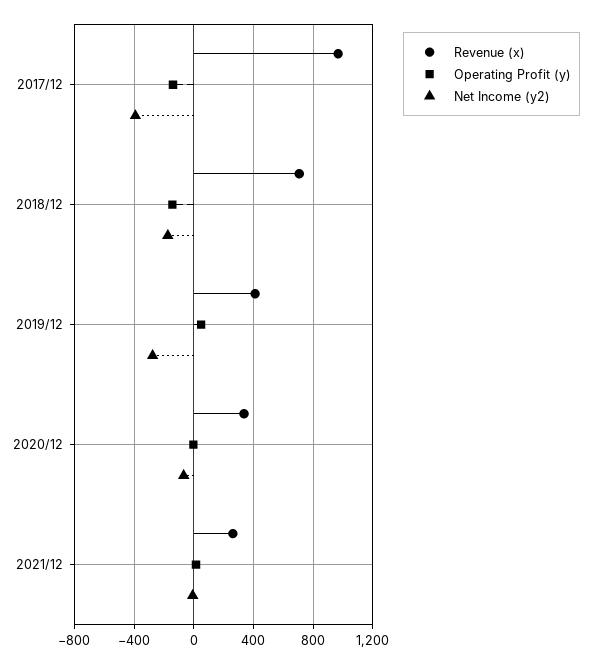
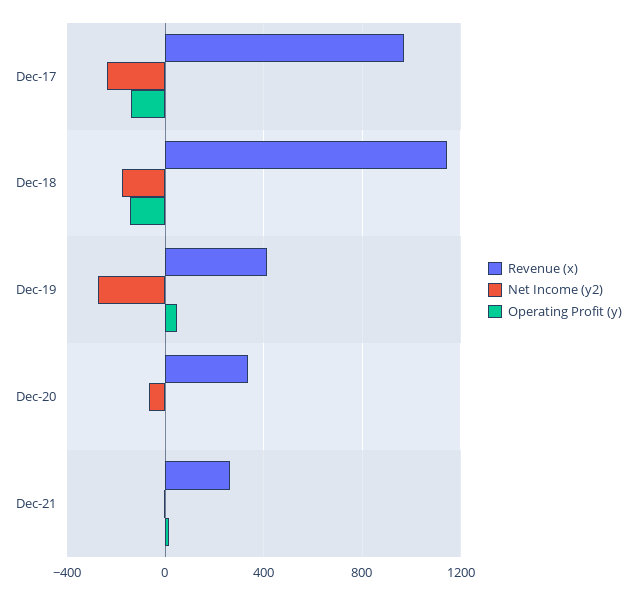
  {
    "Revenue (x)": {
      "2017/12": 950,
-     "2018/12": 700,
+     "2018/12": 1150,
      "2019/12": 400,
      "2020/12": 350,
      "2021/12": 250
    },
    "Operating Profit (y)": {
      "2017/12": -150,
      "2018/12": -150,
      "2019/12": 50,
      "2020/12": 0,
      "2021/12": 0
    },
    "Net Income (y2)": {
-     "2017/12": -400,
+     "2017/12": -250,
      "2018/12": -150,
      "2019/12": -300,
      "2020/12": -50,
      "2021/12": 0
    }
  }

